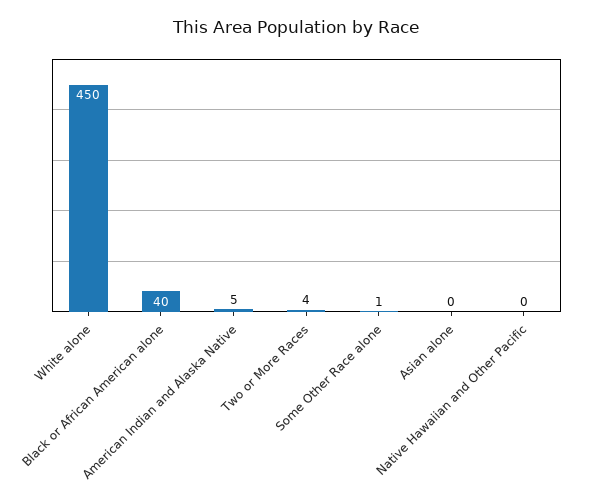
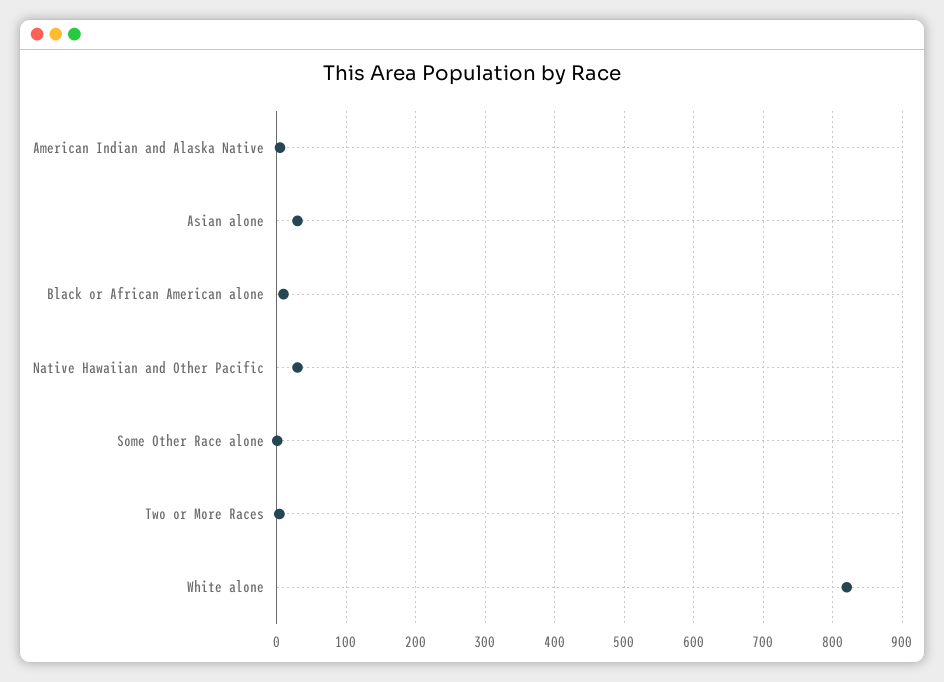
  {
-   "White alone": 450,
+   "White alone": 820,
-   "Black or African American alone": 40,
+   "Black or African American alone": 10,
    "American Indian and Alaska Native": 5,
    "Two or More Races": 4,
    "Some Other Race alone": 1,
-   "Asian alone": 0,
+   "Asian alone": 30,
-   "Native Hawaiian and Other Pacific": 0
+   "Native Hawaiian and Other Pacific": 30
  }

